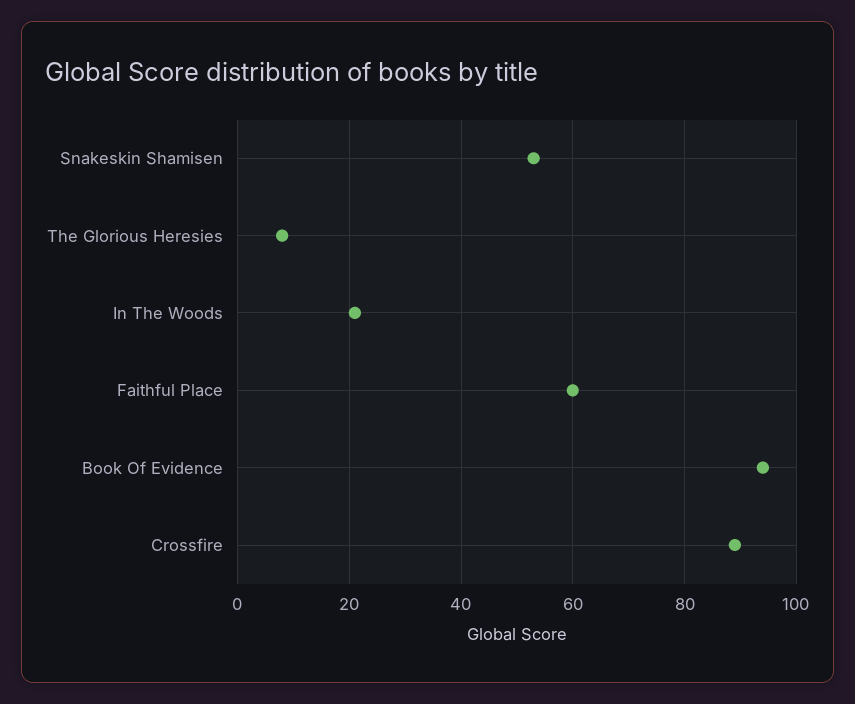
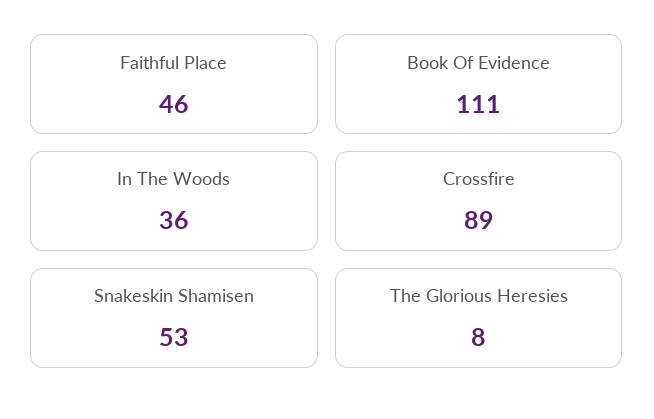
  {
    "Snakeskin Shamisen": 53,
    "The Glorious Heresies": 8,
-   "In The Woods": 20,
+   "In The Woods": 36,
-   "Faithful Place": 60,
+   "Faithful Place": 46,
-   "Book Of Evidence": 95,
+   "Book Of Evidence": 111,
    "Crossfire": 89
  }

